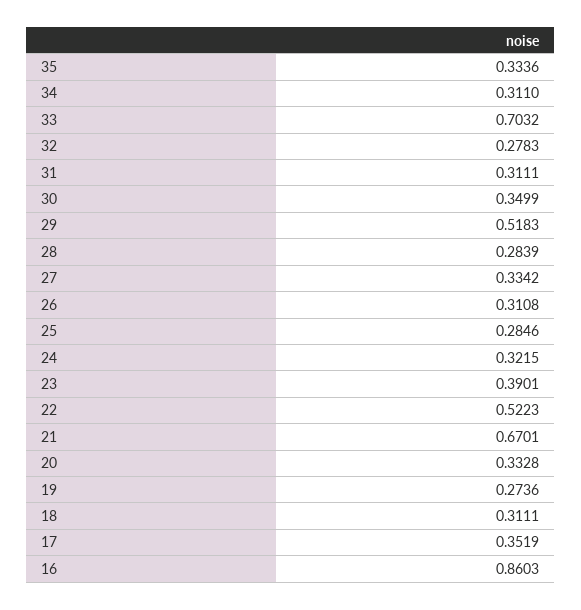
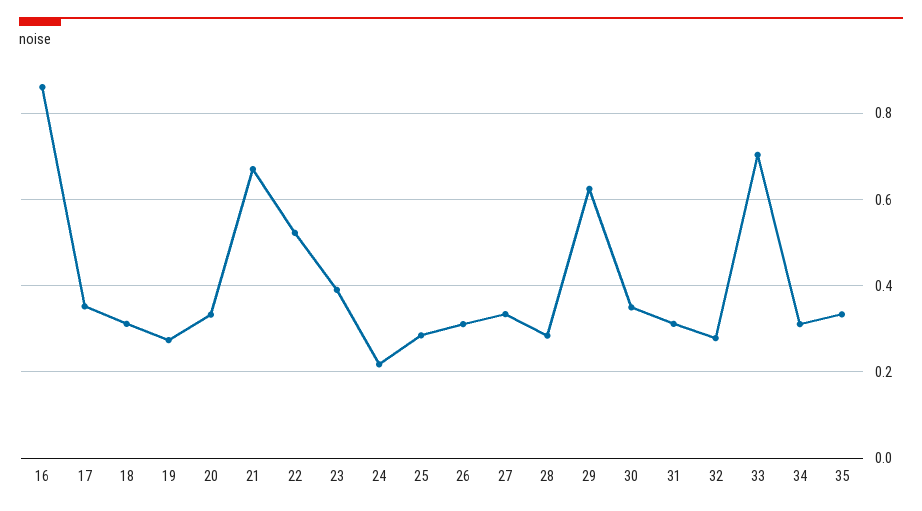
  {
    "35": 0.3336,
    "34": 0.311,
    "33": 0.7032,
    "32": 0.2783,
    "31": 0.3111,
    "30": 0.3499,
-   "29": 0.5183,
+   "29": 0.62,
    "28": 0.2839,
    "27": 0.3342,
    "26": 0.3108,
    "25": 0.2846,
-   "24": 0.3215,
+   "24": 0.22,
    "23": 0.3901,
    "22": 0.5223,
    "21": 0.6701,
    "20": 0.3328,
    "19": 0.2736,
    "18": 0.3111,
    "17": 0.3519,
    "16": 0.8603
  }

